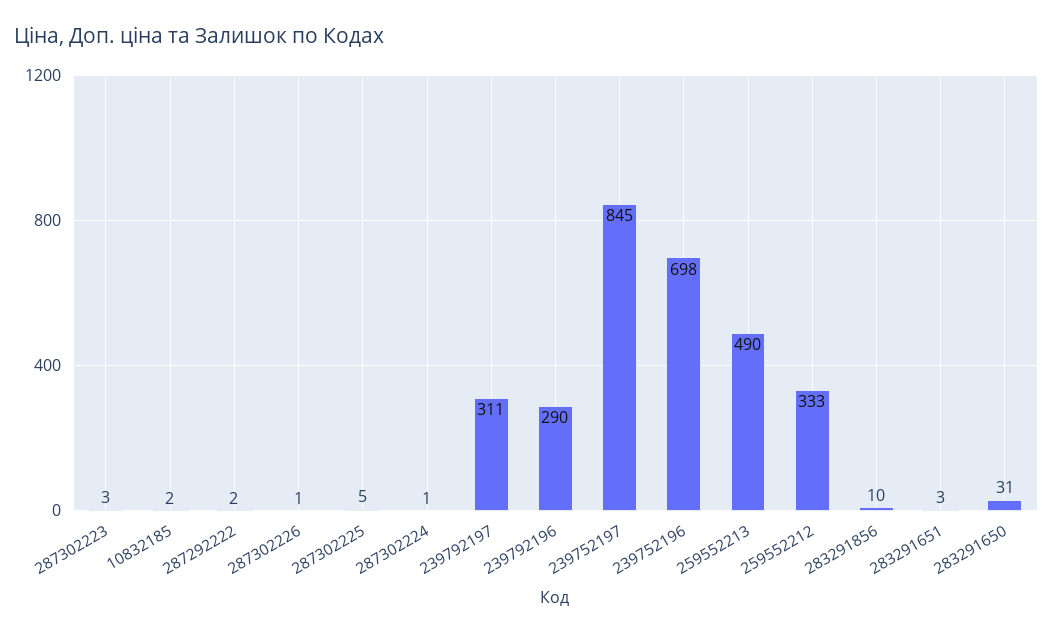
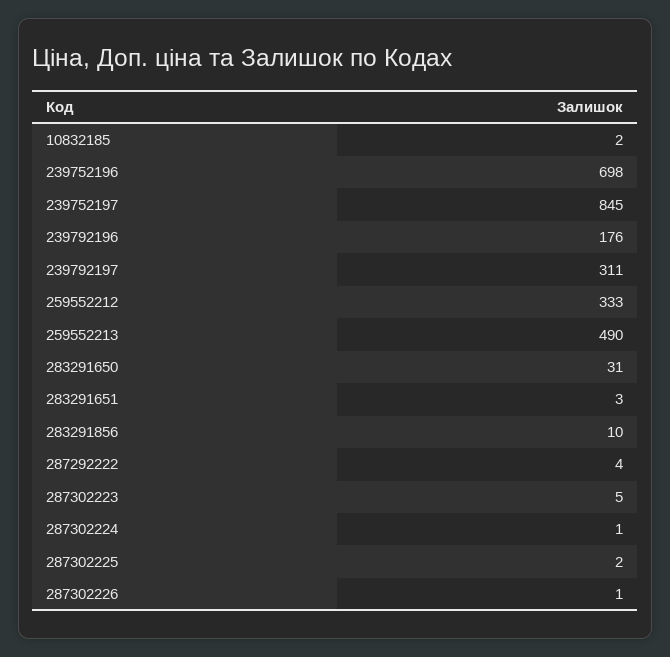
  {
-   "287302223": 3,
+   "287302223": 5,
    "10832185": 2,
-   "287292222": 2,
+   "287292222": 4,
    "287302226": 1,
-   "287302225": 5,
+   "287302225": 2,
    "287302224": 1,
    "239792197": 311,
-   "239792196": 290,
+   "239792196": 176,
    "239752197": 845,
    "239752196": 698,
    "259552213": 490,
    "259552212": 333,
    "283291856": 10,
    "283291651": 3,
    "283291650": 31
  }

